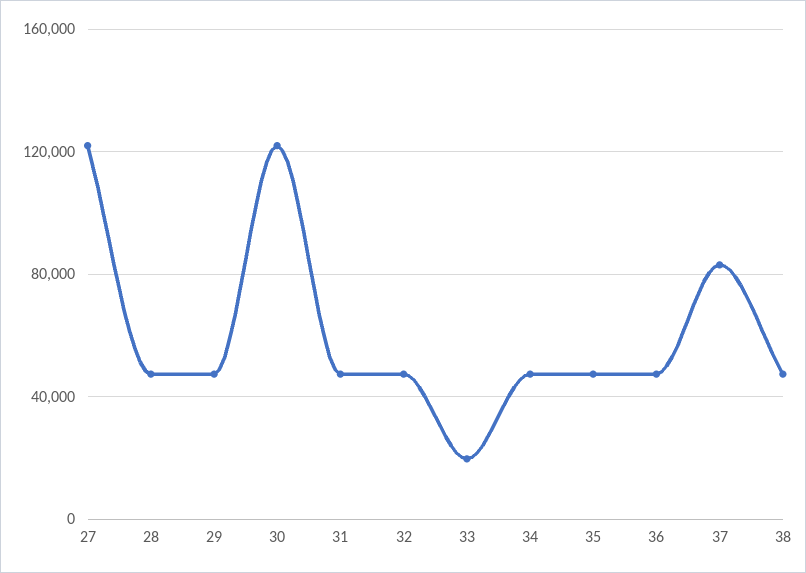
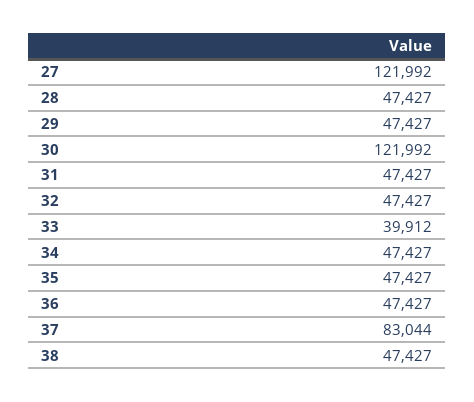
  {
    "27": 121992,
    "28": 47427,
    "29": 47427,
    "30": 121992,
    "31": 47427,
    "32": 47427,
-   "33": 20000,
+   "33": 39912,
    "34": 47427,
    "35": 47427,
    "36": 47427,
    "37": 83044,
    "38": 47427
  }

